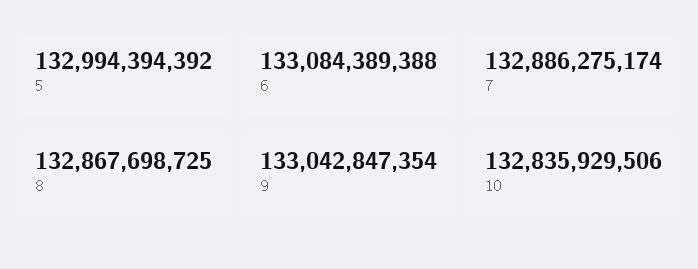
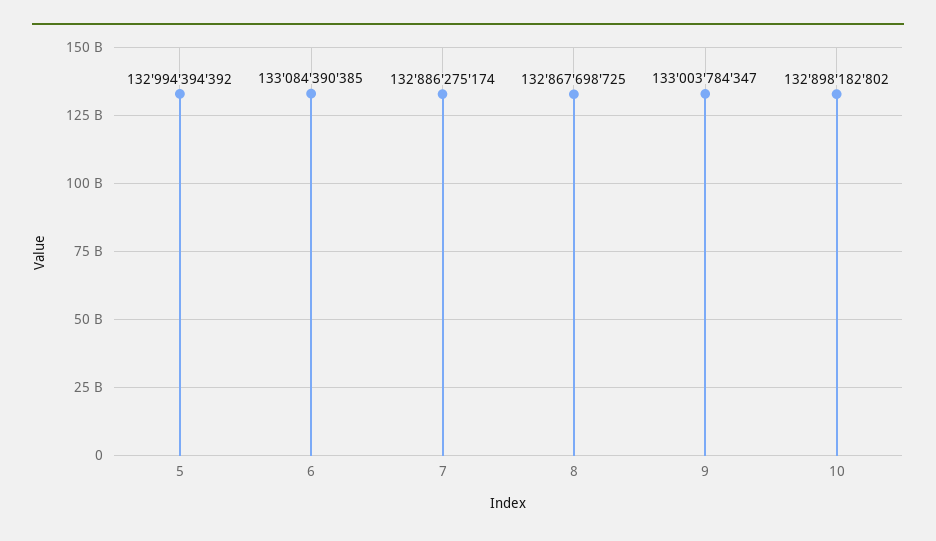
  {
    "5": 132994394392,
-   "6": 133084389388,
+   "6": 133084390385,
    "7": 132886275174,
    "8": 132867698725,
-   "9": 133042847354,
+   "9": 133003784347,
-   "10": 132835929506
+   "10": 132898182802
  }

